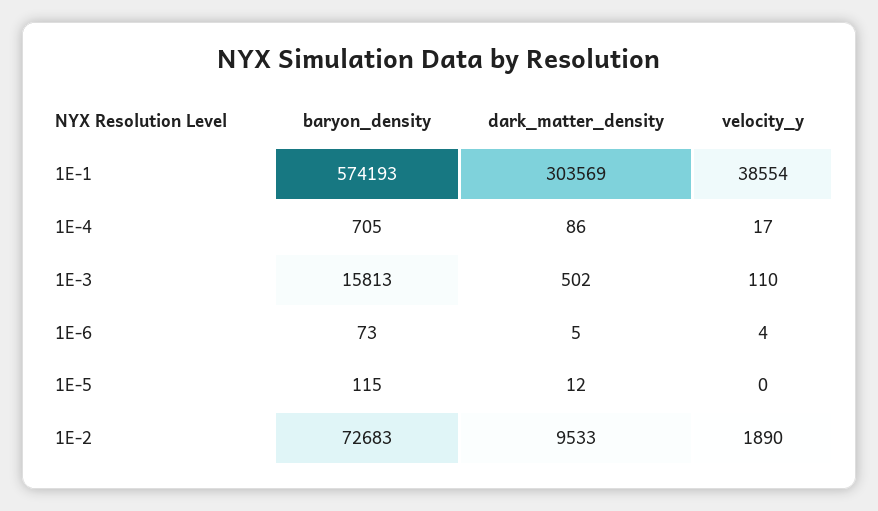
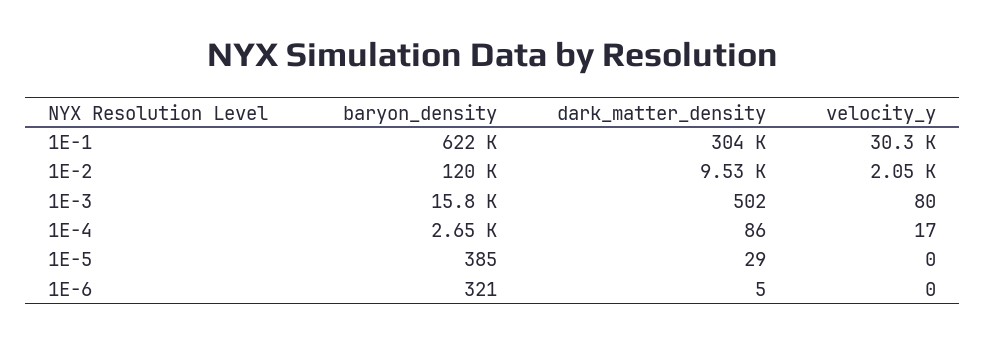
  {
    "baryon_density": {
-     "1E-1": 574193,
+     "1E-1": 622000,
-     "1E-4": 705,
+     "1E-4": 2650,
      "1E-3": 15813,
-     "1E-6": 73,
+     "1E-6": 321,
-     "1E-5": 115,
+     "1E-5": 385,
-     "1E-2": 72683
+     "1E-2": 120000
    },
    "dark_matter_density": {
      "1E-1": 303569,
      "1E-4": 86,
      "1E-3": 502,
      "1E-6": 5,
-     "1E-5": 12,
+     "1E-5": 29,
      "1E-2": 9533
    },
    "velocity_y": {
-     "1E-1": 38554,
+     "1E-1": 30300,
      "1E-4": 17,
-     "1E-3": 110,
+     "1E-3": 80,
-     "1E-6": 4,
+     "1E-6": 0,
      "1E-5": 0,
-     "1E-2": 1890
+     "1E-2": 2050
    }
  }

